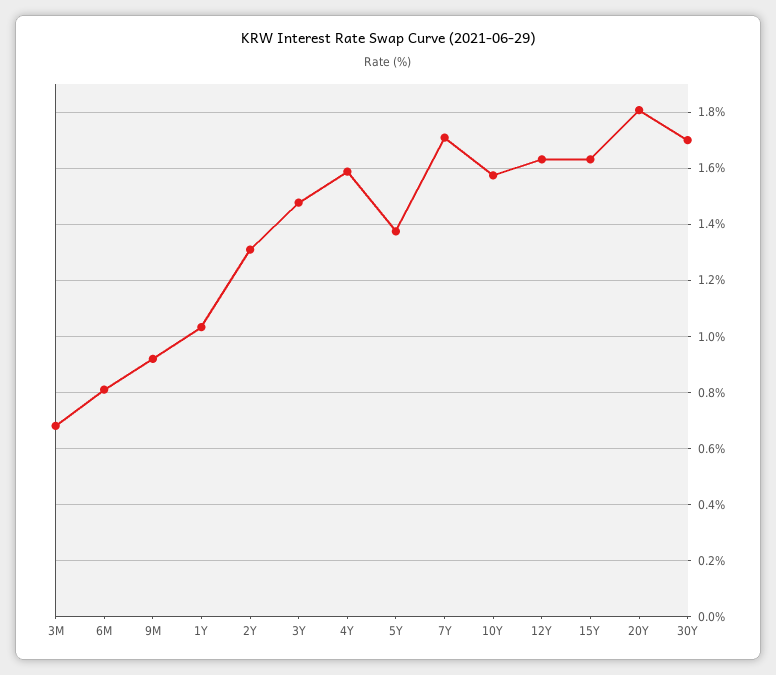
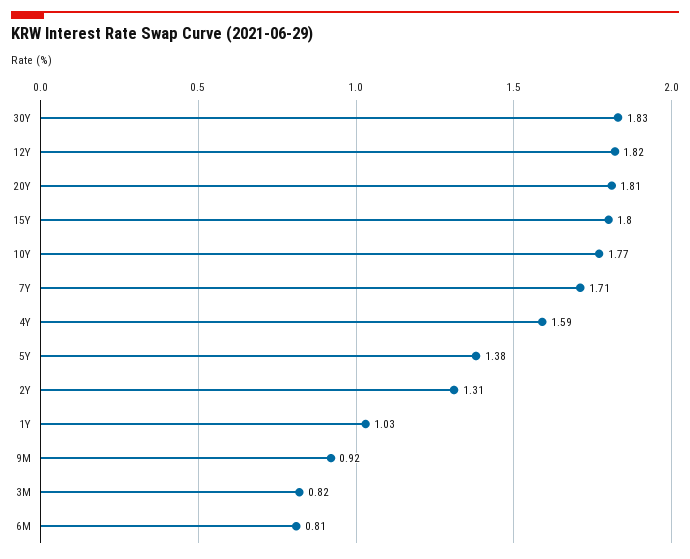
  {
-   "3M": 0.675,
+   "3M": 0.82,
    "6M": 0.81,
    "9M": 0.92,
    "1Y": 1.03,
    "2Y": 1.31,
-   "3Y": 1.475,
    "4Y": 1.59,
    "5Y": 1.38,
    "7Y": 1.71,
-   "10Y": 1.575,
+   "10Y": 1.77,
-   "12Y": 1.625,
+   "12Y": 1.82,
-   "15Y": 1.625,
+   "15Y": 1.8,
    "20Y": 1.81,
-   "30Y": 1.7
+   "30Y": 1.83
  }

